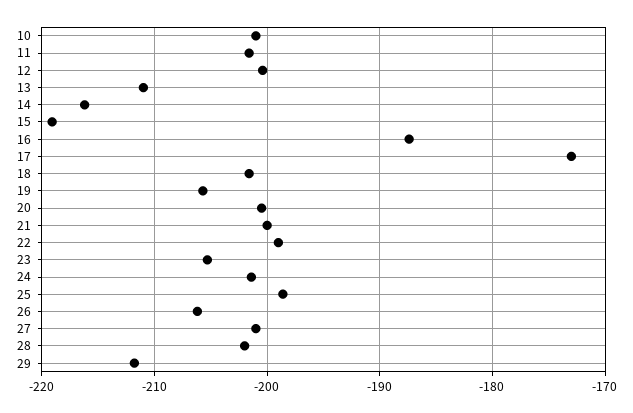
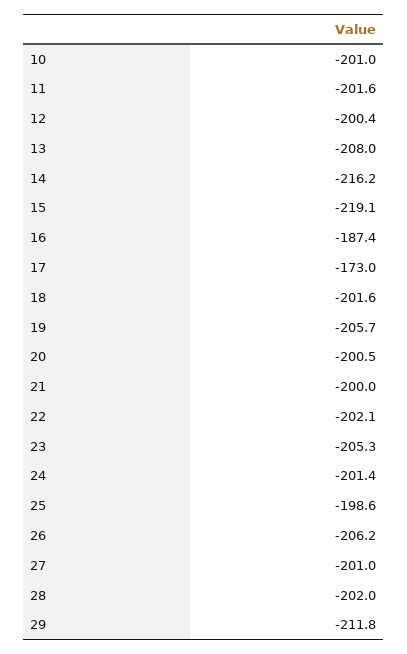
  {
    "10": -201,
    "11": -201.6,
    "12": -200.4,
-   "13": -211,
+   "13": -208,
    "14": -216.2,
    "15": -219.1,
    "16": -187.4,
    "17": -173,
    "18": -201.6,
    "19": -205.7,
    "20": -200.5,
    "21": -200,
-   "22": -199,
+   "22": -202.1,
    "23": -205.3,
    "24": -201.4,
    "25": -198.6,
    "26": -206.2,
    "27": -201,
    "28": -202,
    "29": -211.8
  }

